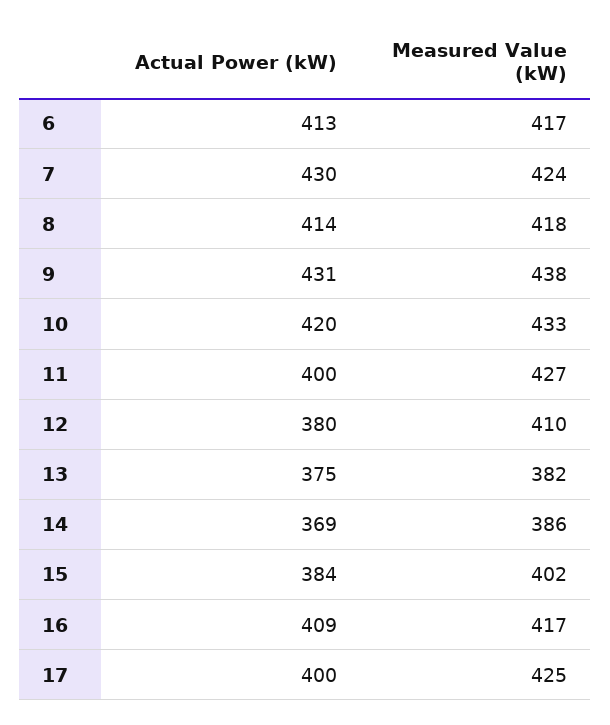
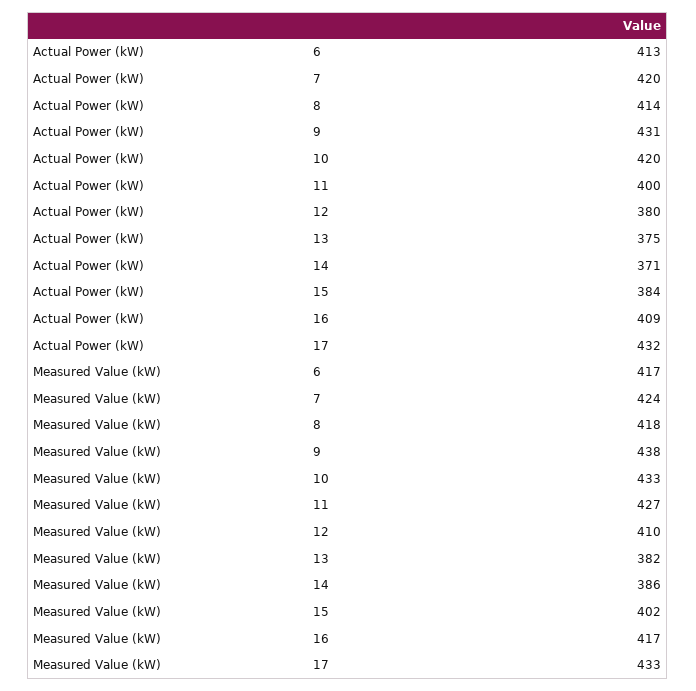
  {
    "Actual Power (kW)": {
      "6": 413,
-     "7": 430,
+     "7": 420,
      "8": 414,
      "9": 431,
      "10": 420,
      "11": 400,
      "12": 380,
      "13": 375,
-     "14": 369,
+     "14": 371,
      "15": 384,
      "16": 409,
-     "17": 400
+     "17": 432
    },
    "Measured Value (kW)": {
      "6": 417,
      "7": 424,
      "8": 418,
      "9": 438,
      "10": 433,
      "11": 427,
      "12": 410,
      "13": 382,
      "14": 386,
      "15": 402,
      "16": 417,
-     "17": 425
+     "17": 433
    }
  }

